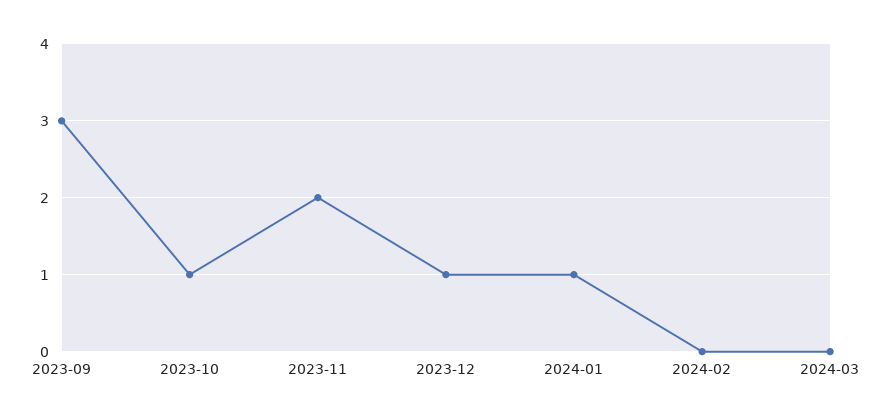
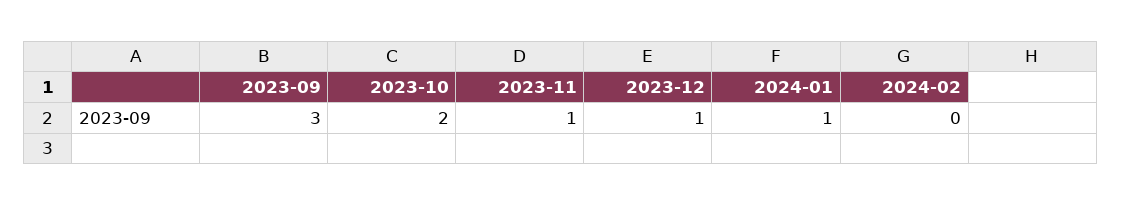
  {
    "2023-09": 3,
-   "2023-10": 1,
+   "2023-10": 2,
-   "2023-11": 2,
+   "2023-11": 1,
    "2023-12": 1,
    "2024-01": 1,
-   "2024-02": 0,
+   "2024-02": 0
-   "2024-03": 0
  }

